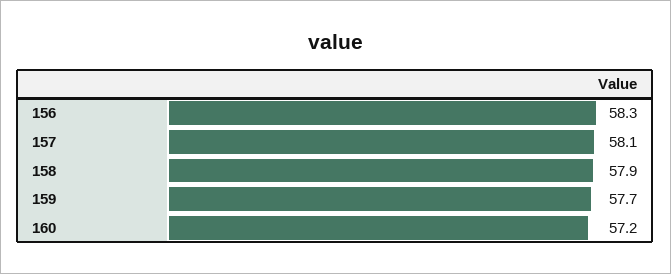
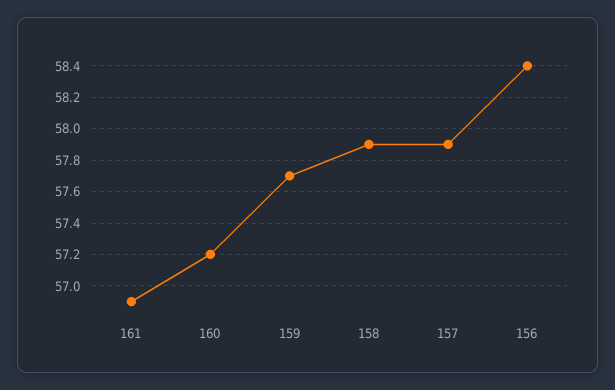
  {
-   "156": 58.3,
+   "156": 58.4,
-   "157": 58.1,
+   "157": 57.9,
    "158": 57.9,
    "159": 57.7,
-   "160": 57.2
+   "160": 57.2,
+   "161": 56.9
  }

